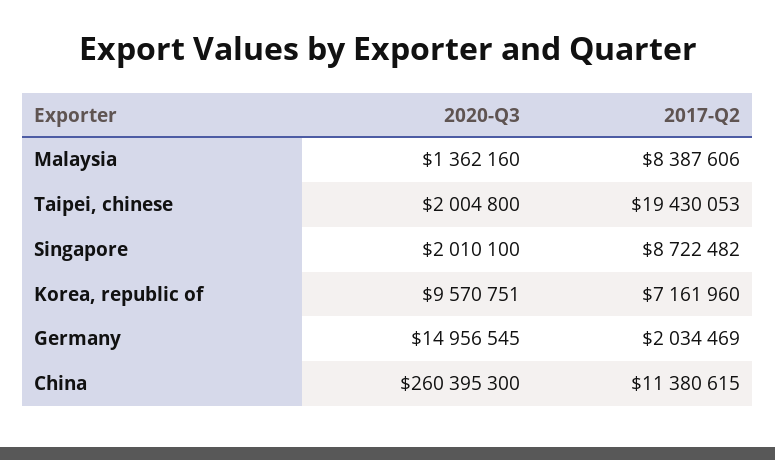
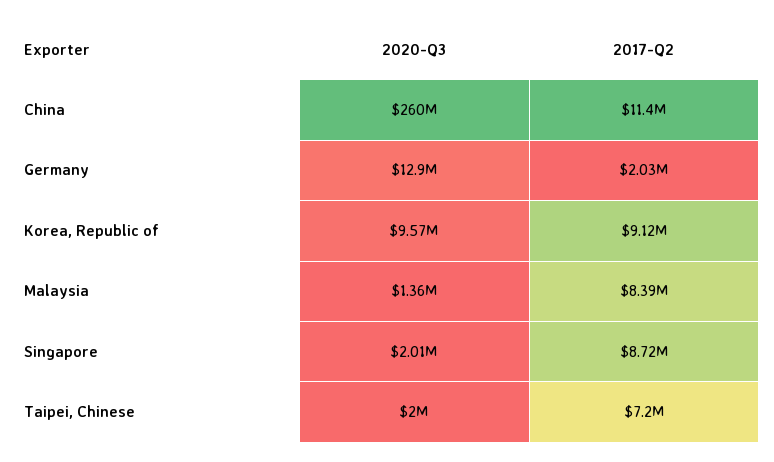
  {
    "2020-Q3": {
      "Malaysia": 1362160,
      "Taipei, chinese": 2004800,
      "Singapore": 2010100,
      "Korea, republic of": 9570751,
-     "Germany": 14956545,
+     "Germany": 12900000,
      "China": 260395300
    },
    "2017-Q2": {
      "Malaysia": 8387606,
-     "Taipei, chinese": 19430053,
+     "Taipei, chinese": 7200000,
      "Singapore": 8722482,
-     "Korea, republic of": 7161960,
+     "Korea, republic of": 9120000,
      "Germany": 2034469,
      "China": 11380615
    }
  }

